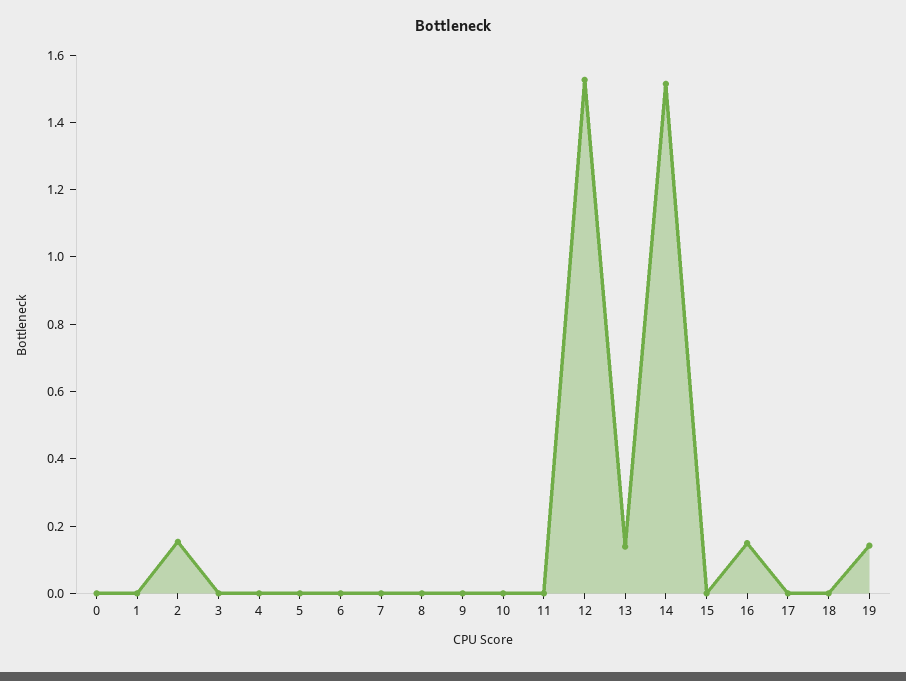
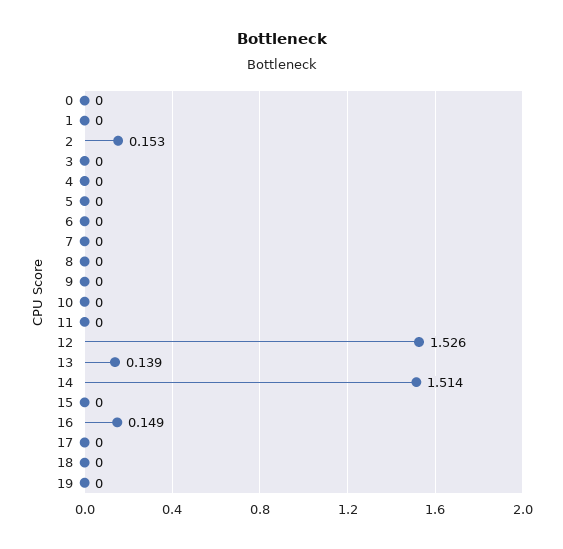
  {
    "0": 0,
    "1": 0,
    "2": 0.153,
    "3": 0,
    "4": 0,
    "5": 0,
    "6": 0,
    "7": 0,
    "8": 0,
    "9": 0,
    "10": 0,
    "11": 0,
    "12": 1.526,
    "13": 0.139,
    "14": 1.514,
    "15": 0,
    "16": 0.149,
    "17": 0,
    "18": 0,
-   "19": 0.15
+   "19": 0
  }

